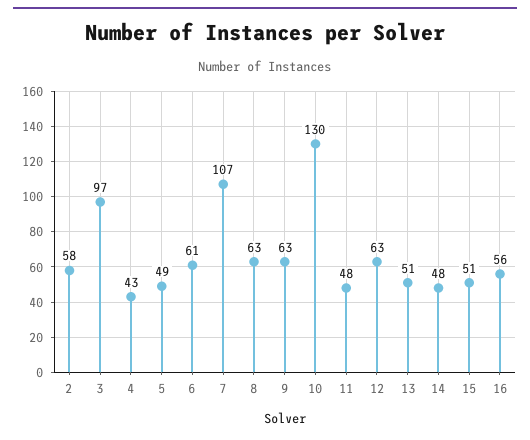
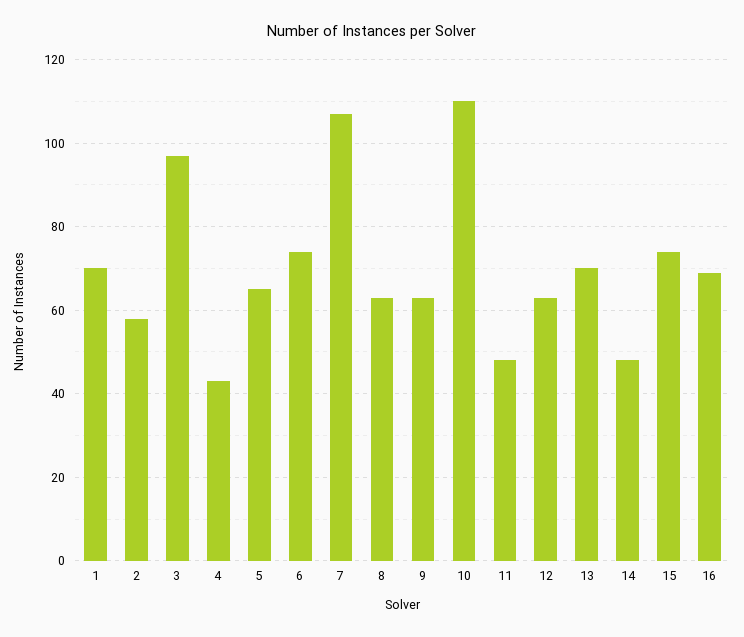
  {
    "2": 58,
    "3": 97,
    "4": 43,
-   "5": 49,
+   "5": 65,
-   "6": 61,
+   "6": 75,
    "7": 107,
    "8": 63,
    "9": 63,
-   "10": 130,
+   "10": 110,
    "11": 48,
    "12": 63,
-   "13": 51,
+   "13": 70,
    "14": 48,
-   "15": 51,
+   "15": 75,
-   "16": 56
+   "16": 70,
+   "1": 70
  }

